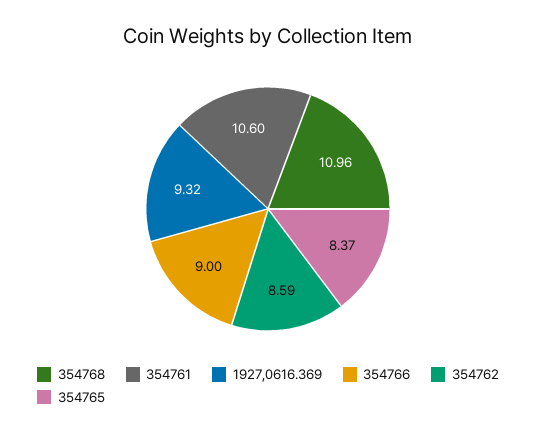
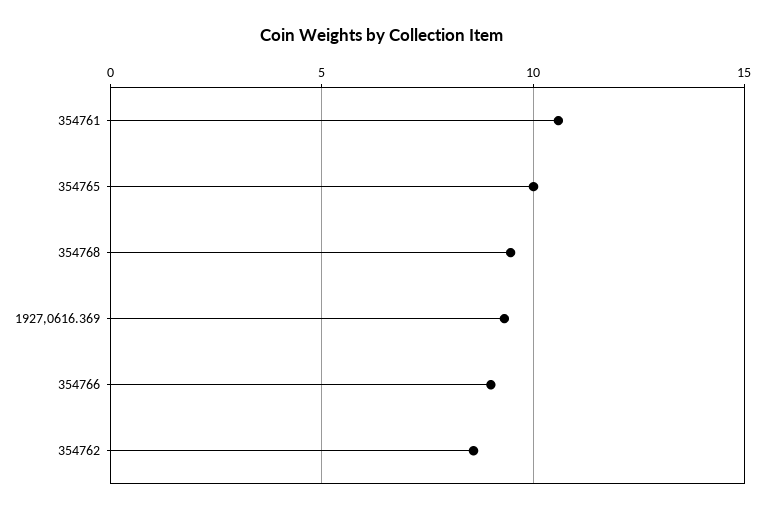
  {
-   "354768": 10.96,
+   "354768": 9.5,
    "354761": 10.6,
    "1927,0616.369": 9.32,
    "354766": 9,
    "354762": 8.59,
-   "354765": 8.37
+   "354765": 10
  }

